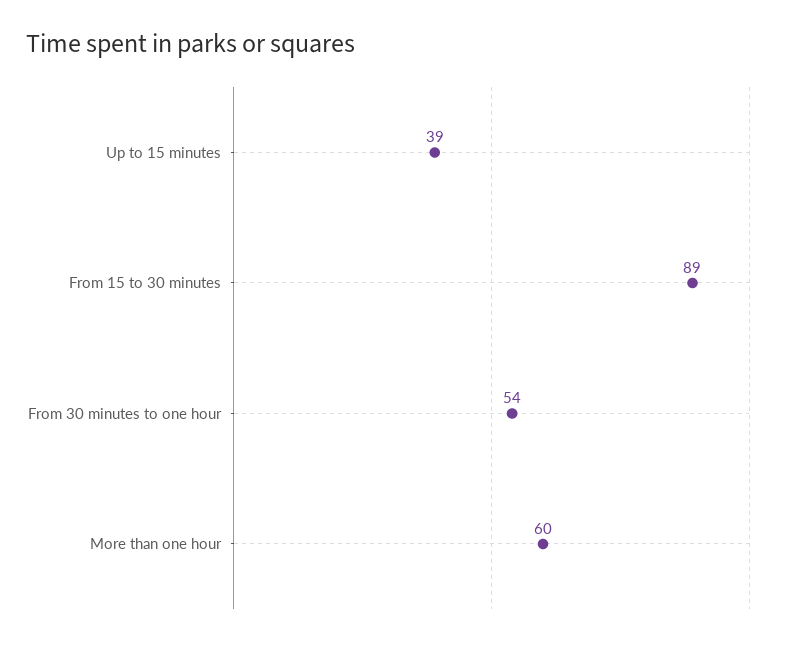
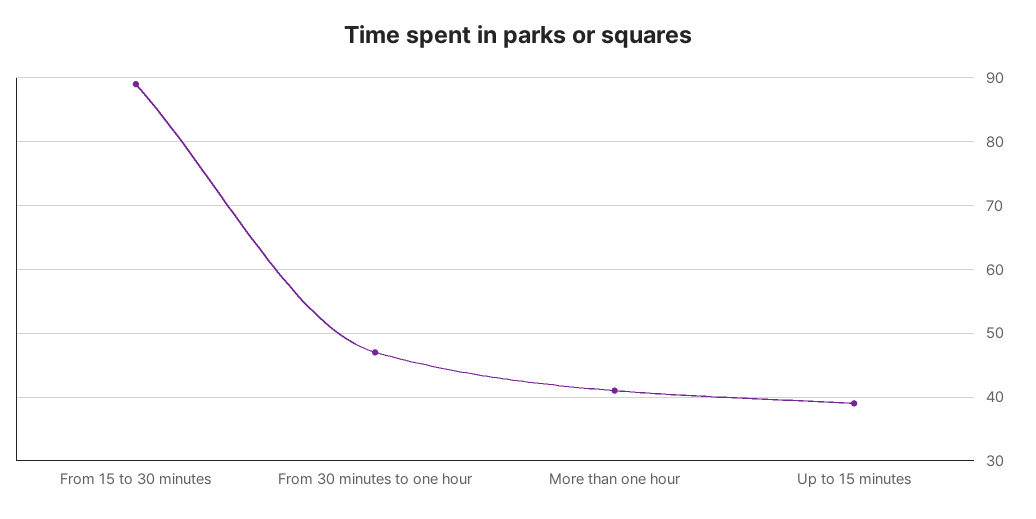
  {
    "Up to 15 minutes": 39,
    "From 15 to 30 minutes": 89,
-   "From 30 minutes to one hour": 54,
+   "From 30 minutes to one hour": 47,
-   "More than one hour": 60
+   "More than one hour": 41
  }

